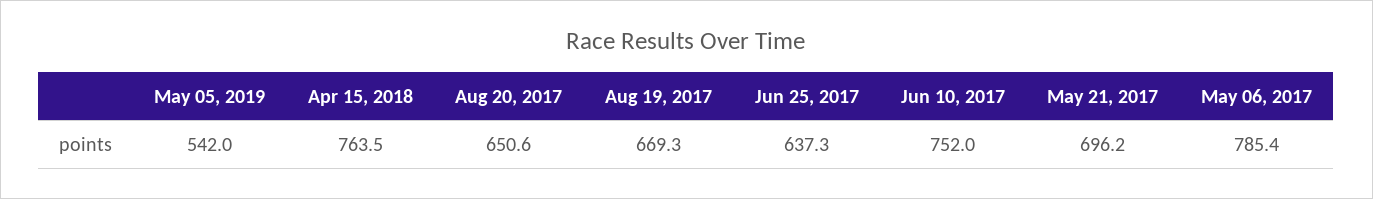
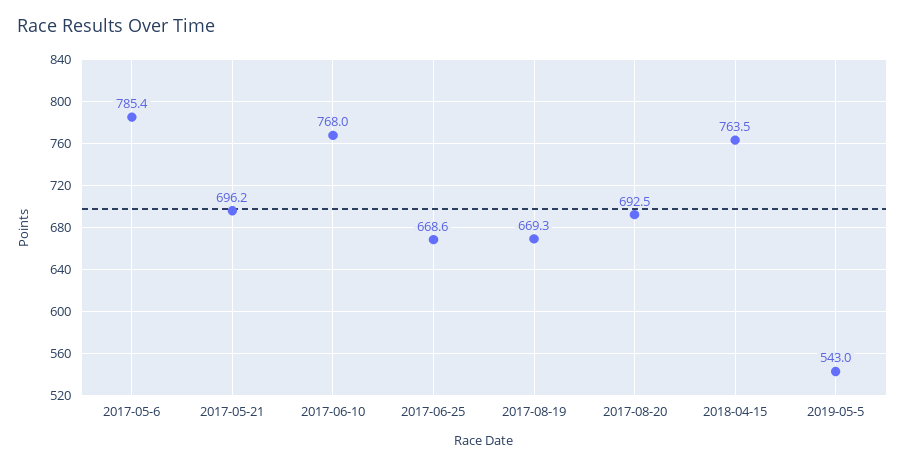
  {
-   "May 05, 2019": 542,
+   "May 05, 2019": 543,
    "Apr 15, 2018": 763.5,
-   "Aug 20, 2017": 650.6,
+   "Aug 20, 2017": 692.5,
    "Aug 19, 2017": 669.3,
-   "Jun 25, 2017": 637.3,
+   "Jun 25, 2017": 668.6,
-   "Jun 10, 2017": 752,
+   "Jun 10, 2017": 768,
    "May 21, 2017": 696.2,
    "May 06, 2017": 785.4
  }

